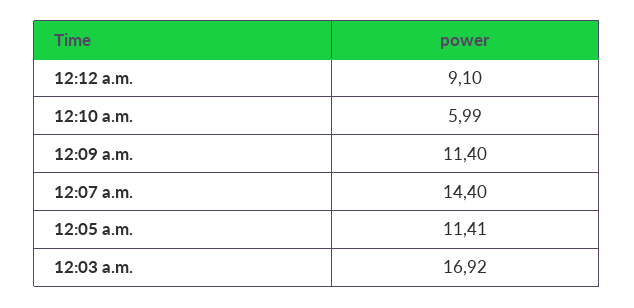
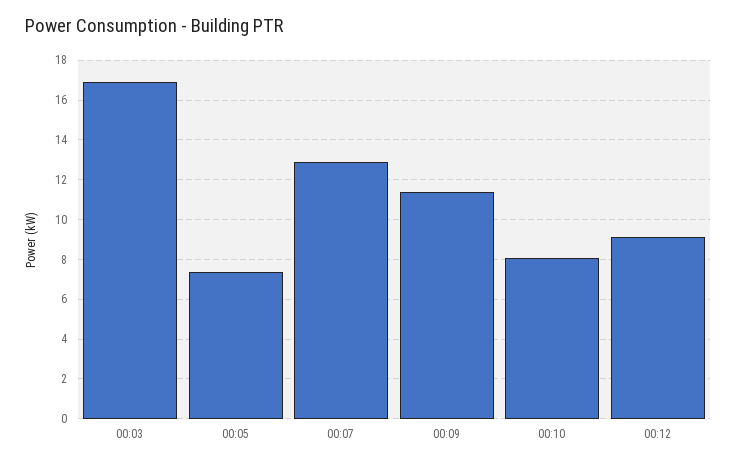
  {
    "12:12 a.m.": 9.1,
-   "12:10 a.m.": 5.99,
+   "12:10 a.m.": 8,
    "12:09 a.m.": 11.4,
-   "12:07 a.m.": 14.4,
+   "12:07 a.m.": 13,
-   "12:05 a.m.": 11.41,
+   "12:05 a.m.": 7.5,
    "12:03 a.m.": 16.92
  }

